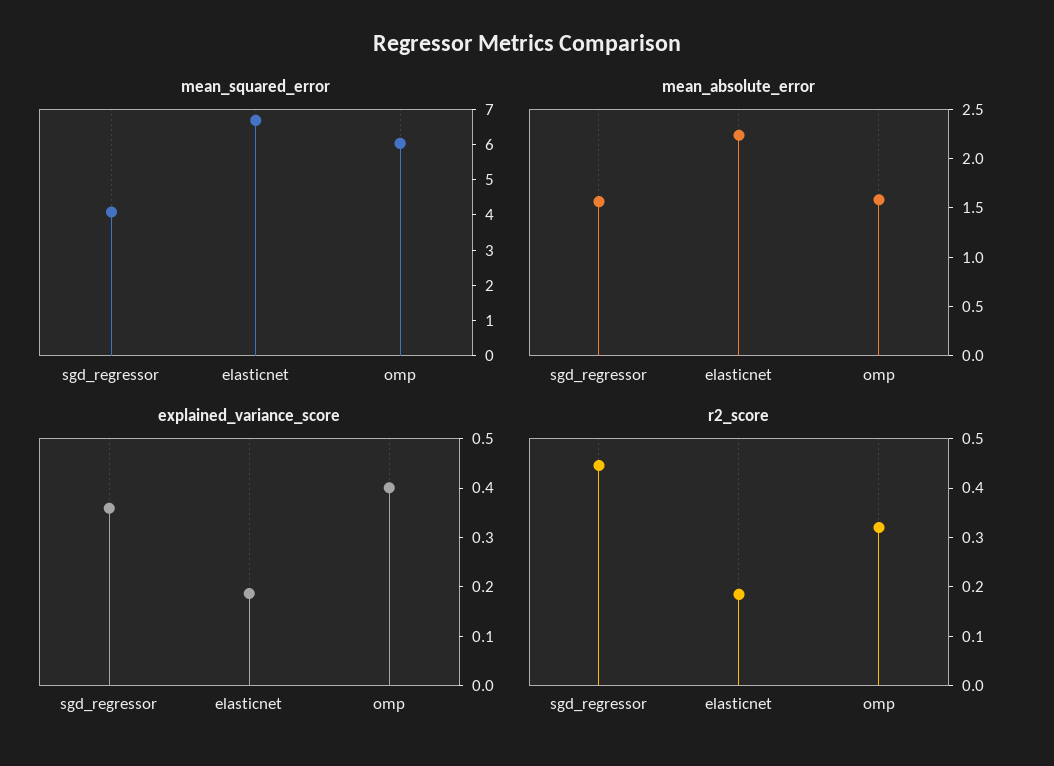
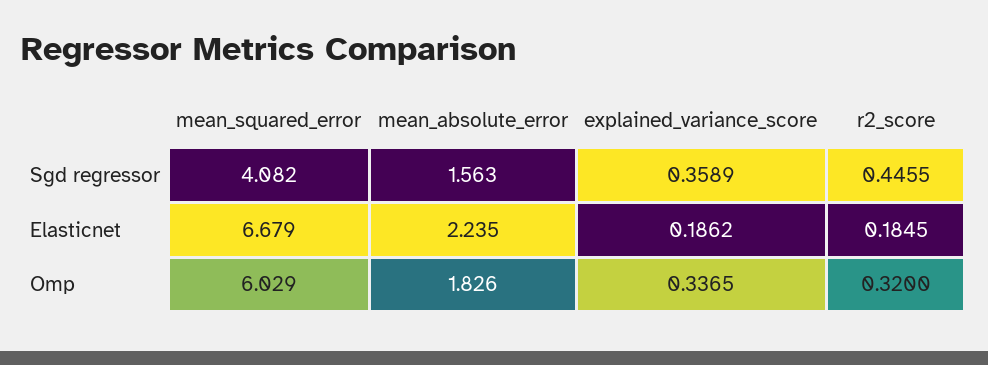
  {
    "mean_squared_error": {
      "sgd_regressor": 4.082,
      "elasticnet": 6.679,
      "omp": 6.029
    },
    "mean_absolute_error": {
      "sgd_regressor": 1.563,
      "elasticnet": 2.235,
-     "omp": 1.6
+     "omp": 1.826
    },
    "explained_variance_score": {
      "sgd_regressor": 0.3589,
      "elasticnet": 0.1862,
-     "omp": 0.4
+     "omp": 0.3365
    },
    "r2_score": {
      "sgd_regressor": 0.4455,
      "elasticnet": 0.1845,
      "omp": 0.32
    }
  }

